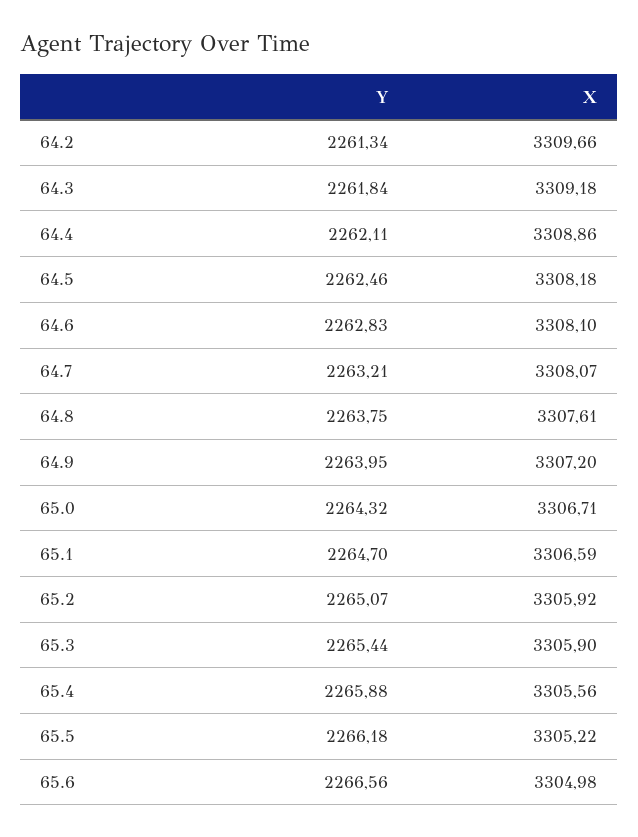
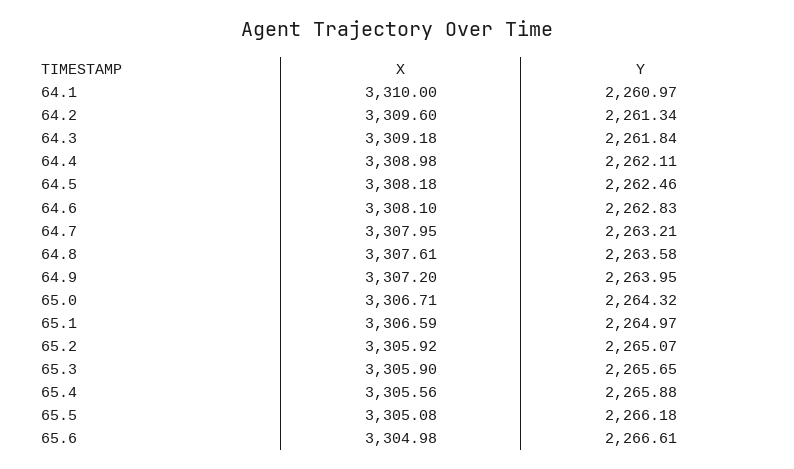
  {
    "Y": {
      "64.2": 2261.34,
      "64.3": 2261.84,
      "64.4": 2262.11,
      "64.5": 2262.46,
      "64.6": 2262.83,
      "64.7": 2263.21,
-     "64.8": 2263.75,
+     "64.8": 2263.58,
      "64.9": 2263.95,
      "65.0": 2264.32,
-     "65.1": 2264.7,
+     "65.1": 2264.97,
      "65.2": 2265.07,
-     "65.3": 2265.44,
+     "65.3": 2265.65,
      "65.4": 2265.88,
      "65.5": 2266.18,
-     "65.6": 2266.56
+     "65.6": 2266.61,
+     "64.1": 2260.97
    },
    "X": {
-     "64.2": 3309.66,
+     "64.2": 3309.6,
      "64.3": 3309.18,
-     "64.4": 3308.86,
+     "64.4": 3308.98,
      "64.5": 3308.18,
      "64.6": 3308.1,
-     "64.7": 3308.07,
+     "64.7": 3307.95,
      "64.8": 3307.61,
      "64.9": 3307.2,
      "65.0": 3306.71,
      "65.1": 3306.59,
      "65.2": 3305.92,
      "65.3": 3305.9,
      "65.4": 3305.56,
-     "65.5": 3305.22,
+     "65.5": 3305.08,
-     "65.6": 3304.98
+     "65.6": 3304.98,
+     "64.1": 3310
    }
  }

